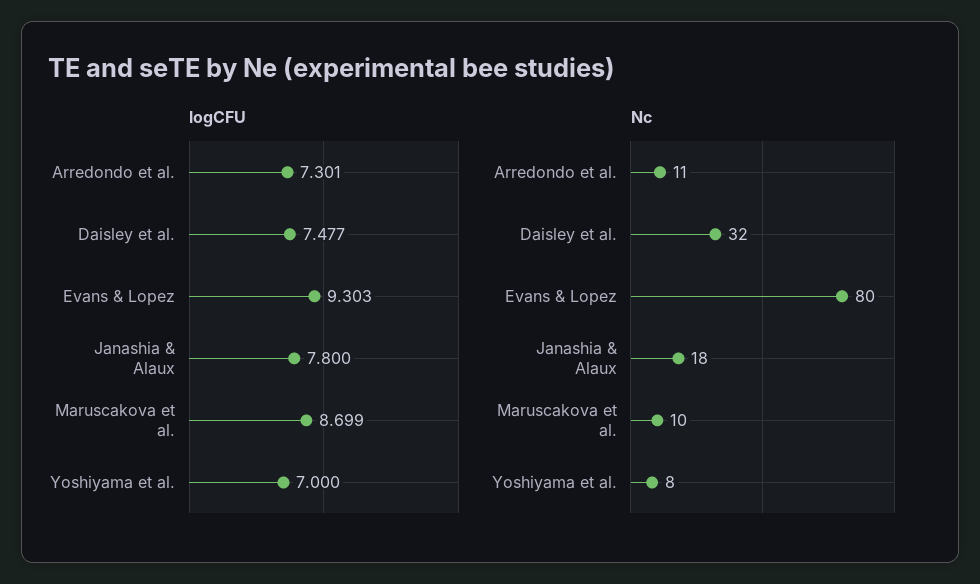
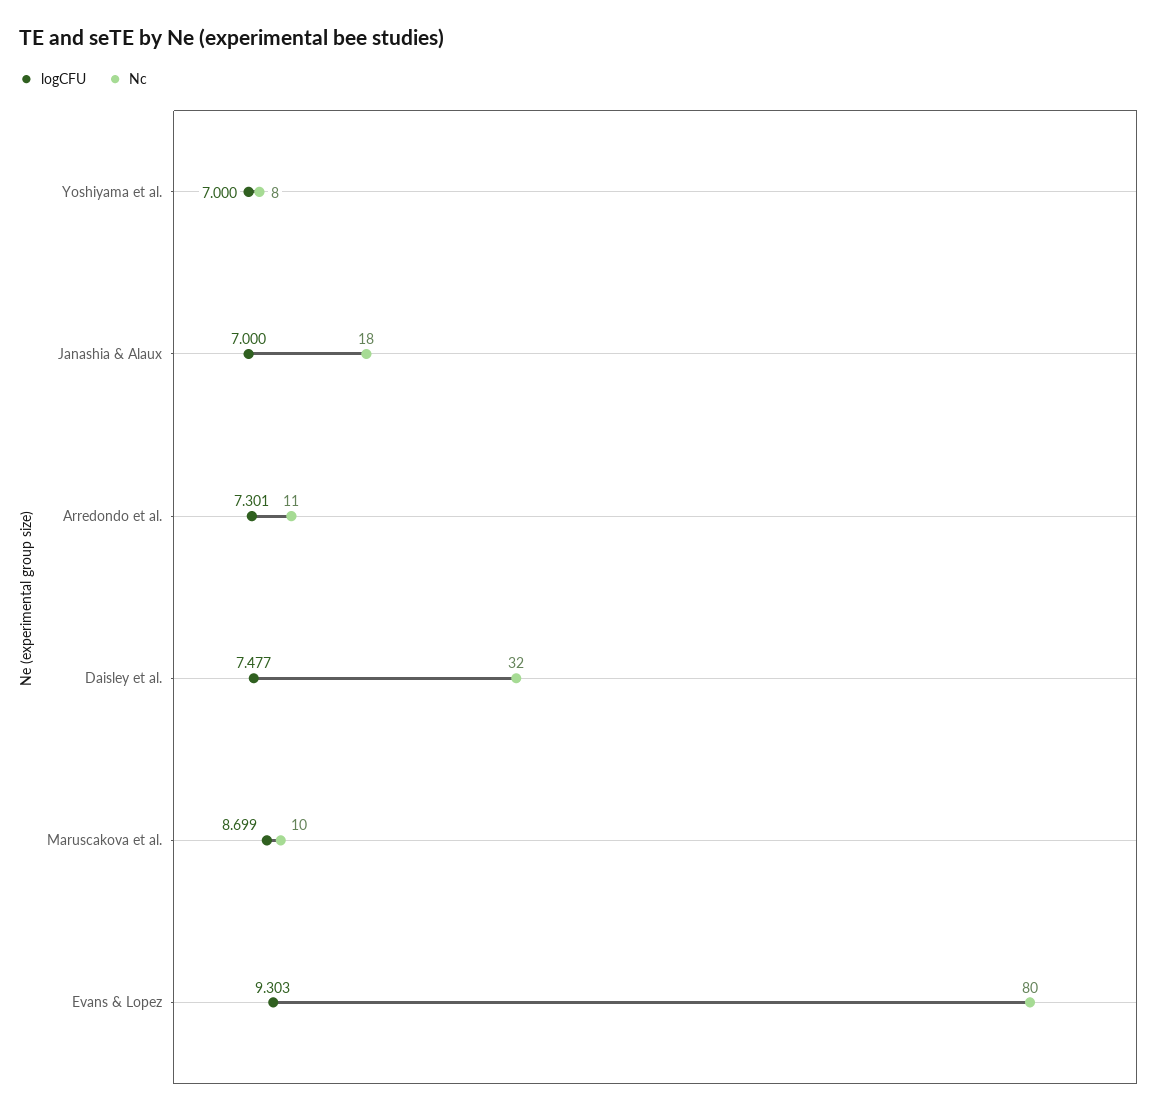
  {
    "logCFU": {
      "Arredondo et al.": 7.301,
      "Daisley et al.": 7.477,
      "Evans & Lopez": 9.303,
-     "Janashia & Alaux": 7.8,
+     "Janashia & Alaux": 7,
      "Maruscakova et al.": 8.699,
      "Yoshiyama et al.": 7
    },
    "Nc": {
      "Arredondo et al.": 11,
      "Daisley et al.": 32,
      "Evans & Lopez": 80,
      "Janashia & Alaux": 18,
      "Maruscakova et al.": 10,
      "Yoshiyama et al.": 8
    }
  }

